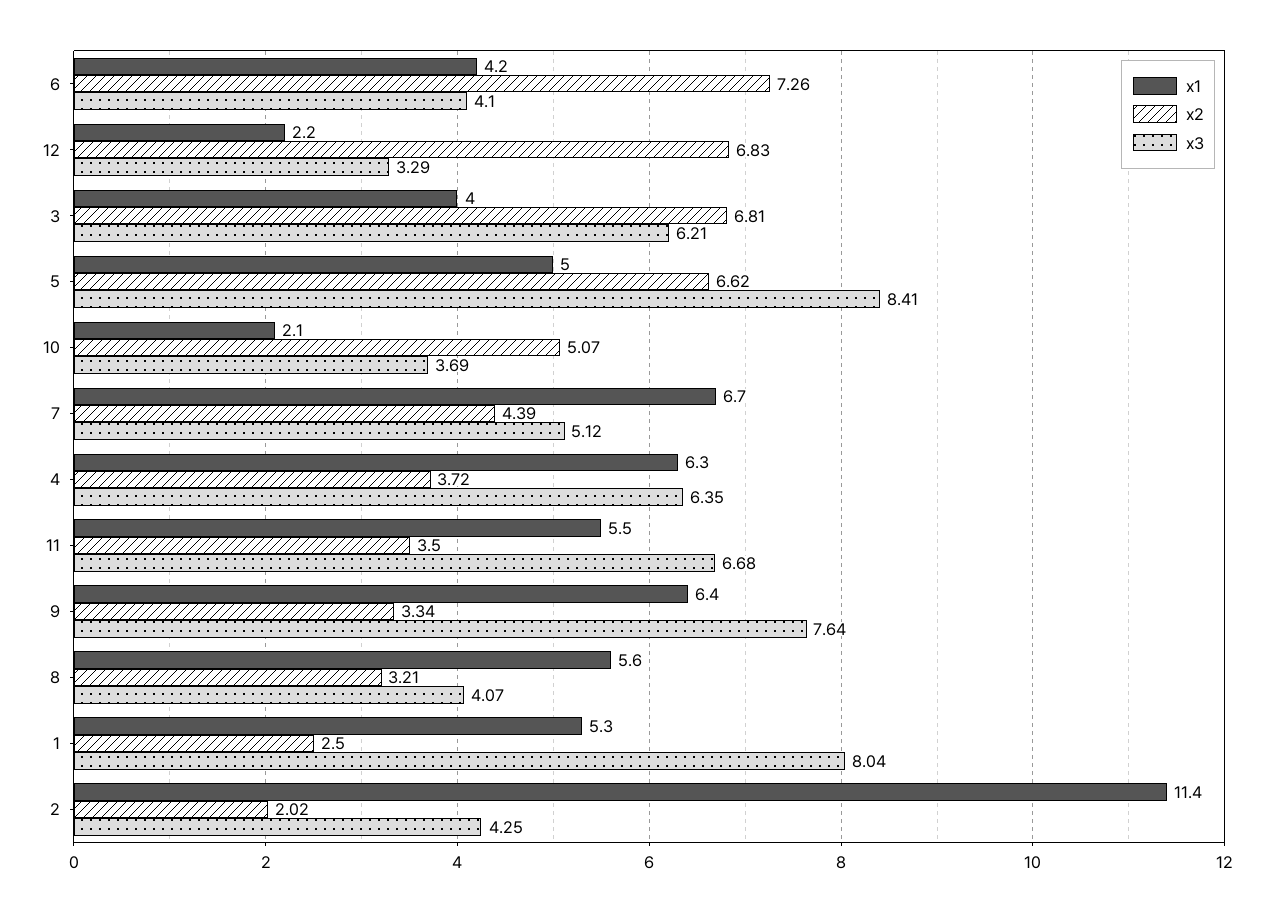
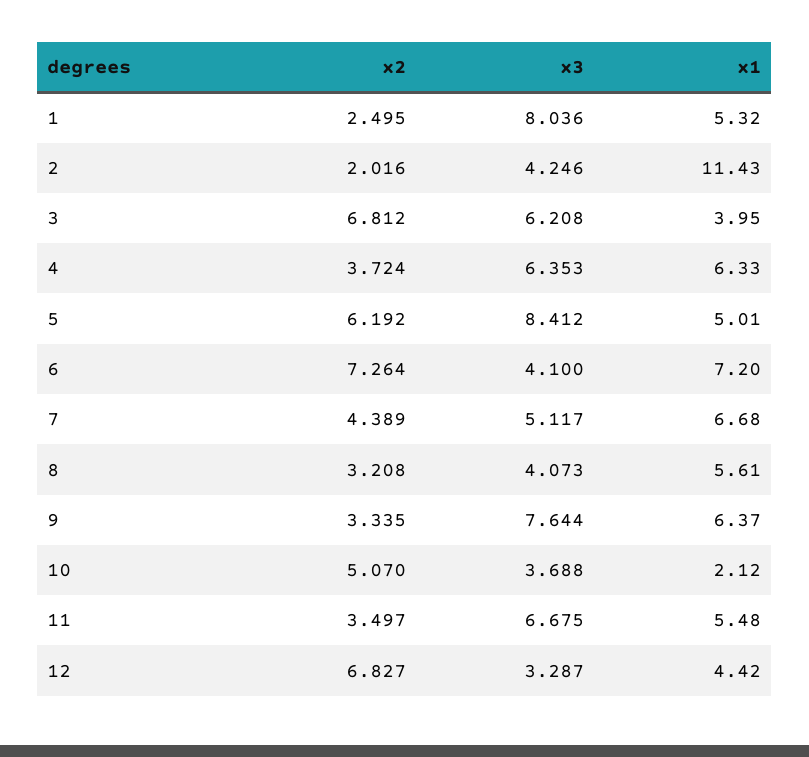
  {
    "x1": {
-     "6": 4.2,
+     "6": 7.2,
-     "12": 2.2,
+     "12": 4.42,
      "3": 3.95,
      "5": 5.01,
      "10": 2.12,
      "7": 6.68,
      "4": 6.33,
      "11": 5.48,
      "9": 6.37,
      "8": 5.61,
      "1": 5.32,
      "2": 11.43
    },
    "x2": {
      "6": 7.264,
      "12": 6.827,
      "3": 6.812,
-     "5": 6.62,
+     "5": 6.192,
      "10": 5.07,
      "7": 4.389,
      "4": 3.724,
      "11": 3.497,
      "9": 3.335,
      "8": 3.208,
      "1": 2.495,
      "2": 2.016
    },
    "x3": {
      "6": 4.1,
      "12": 3.287,
      "3": 6.208,
      "5": 8.412,
      "10": 3.688,
      "7": 5.117,
      "4": 6.353,
      "11": 6.675,
      "9": 7.644,
      "8": 4.073,
      "1": 8.036,
      "2": 4.246
    }
  }

